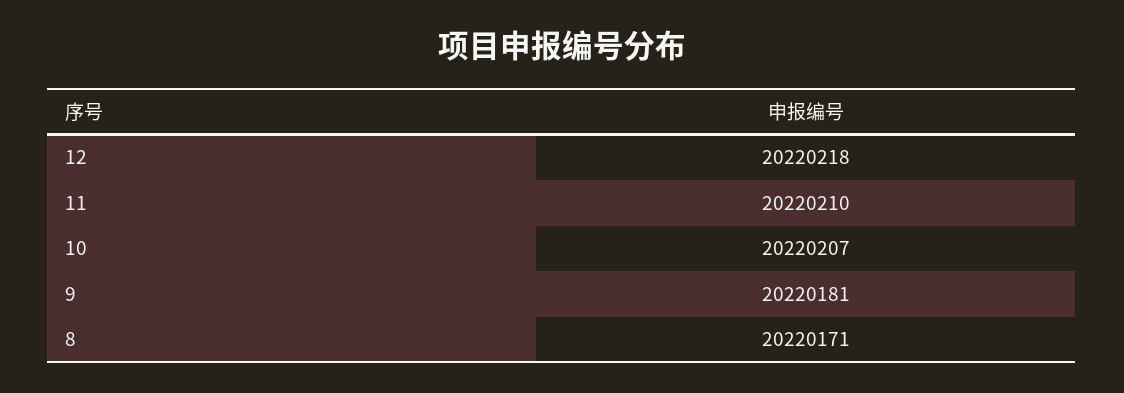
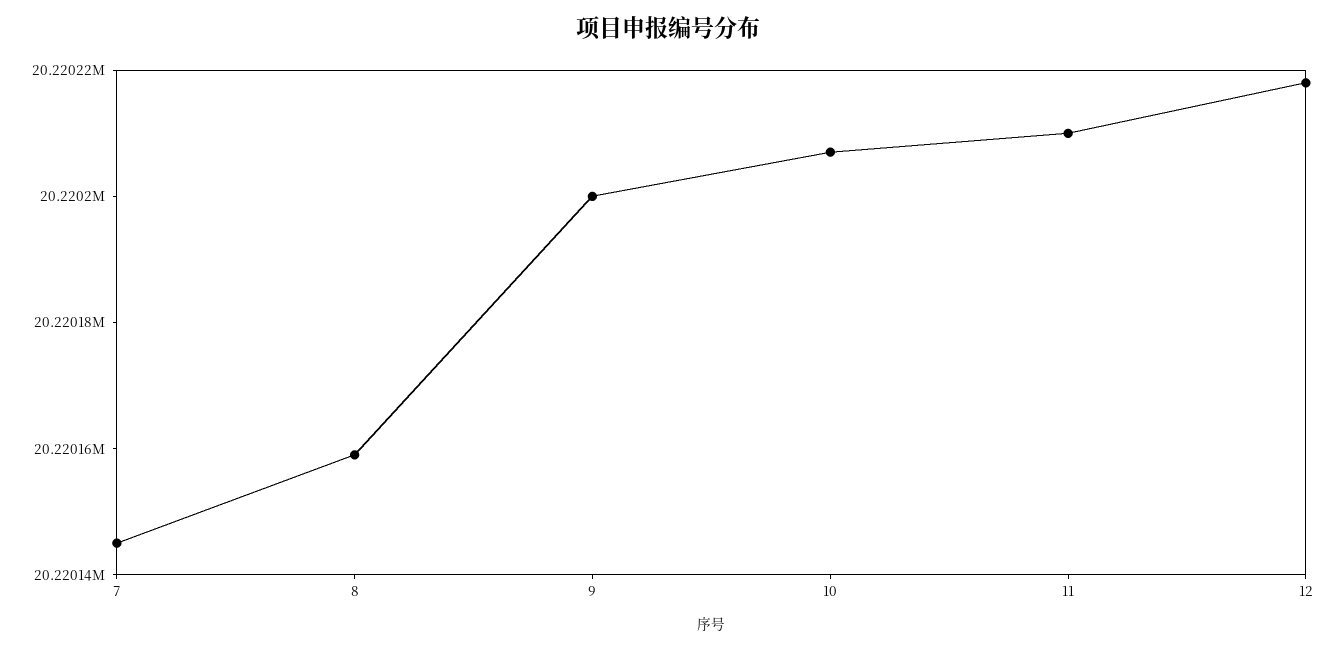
  {
    "12": 20220218,
    "11": 20220210,
    "10": 20220207,
-   "9": 20220181,
+   "9": 20220200,
-   "8": 20220171
+   "8": 20220160,
+   "7": 20220145
  }

